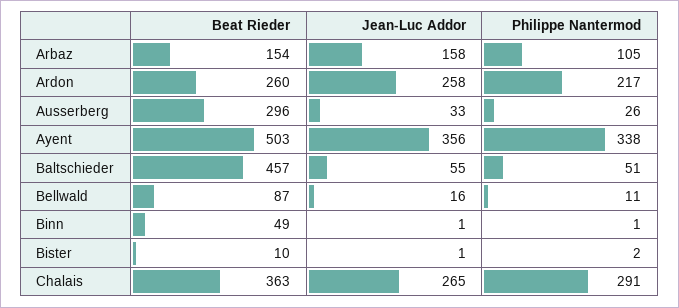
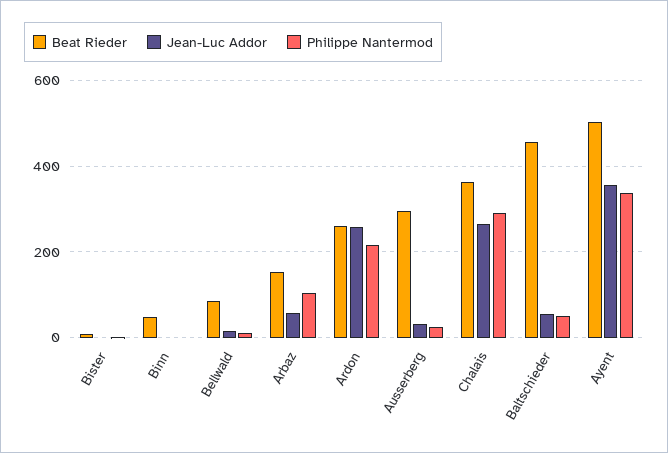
  {
    "Beat Rieder": {
      "Arbaz": 154,
      "Ardon": 260,
      "Ausserberg": 296,
      "Ayent": 503,
      "Baltschieder": 457,
      "Bellwald": 87,
      "Binn": 49,
      "Bister": 10,
      "Chalais": 363
    },
    "Jean-Luc Addor": {
-     "Arbaz": 158,
+     "Arbaz": 60,
      "Ardon": 258,
      "Ausserberg": 33,
      "Ayent": 356,
      "Baltschieder": 55,
      "Bellwald": 16,
      "Binn": 1,
      "Bister": 1,
      "Chalais": 265
    },
    "Philippe Nantermod": {
      "Arbaz": 105,
      "Ardon": 217,
      "Ausserberg": 26,
      "Ayent": 338,
      "Baltschieder": 51,
      "Bellwald": 11,
      "Binn": 1,
      "Bister": 2,
      "Chalais": 291
    }
  }

